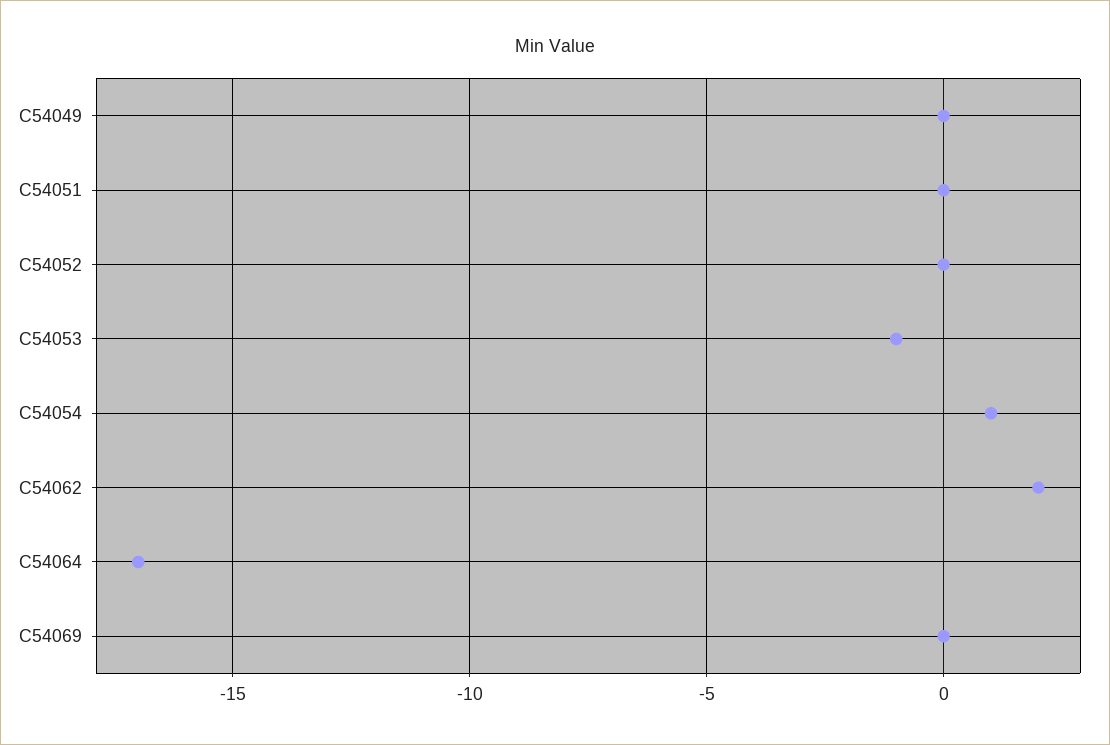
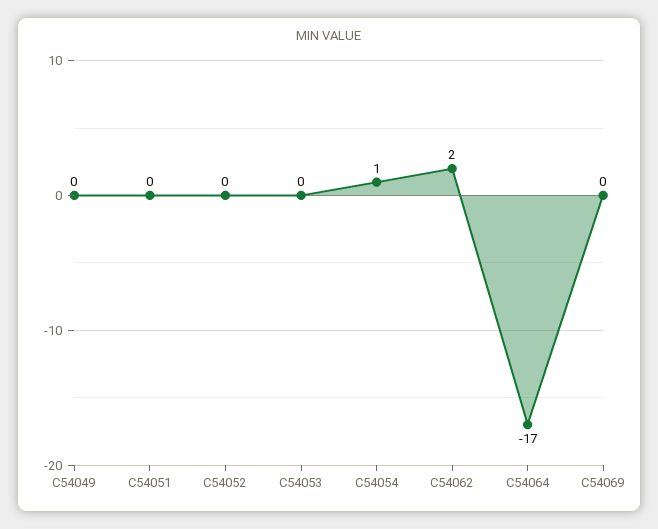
  {
    "C54049": 0,
    "C54051": 0,
    "C54052": 0,
-   "C54053": -1,
+   "C54053": 0,
    "C54054": 1,
    "C54062": 2,
    "C54064": -17,
    "C54069": 0
  }

